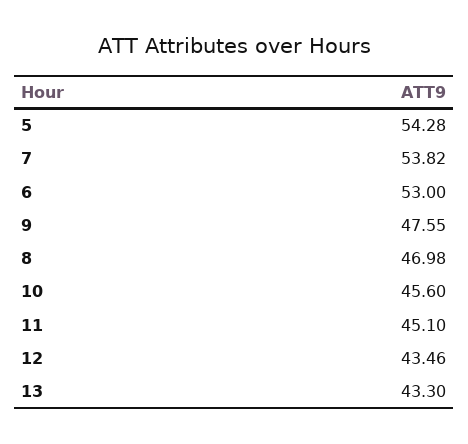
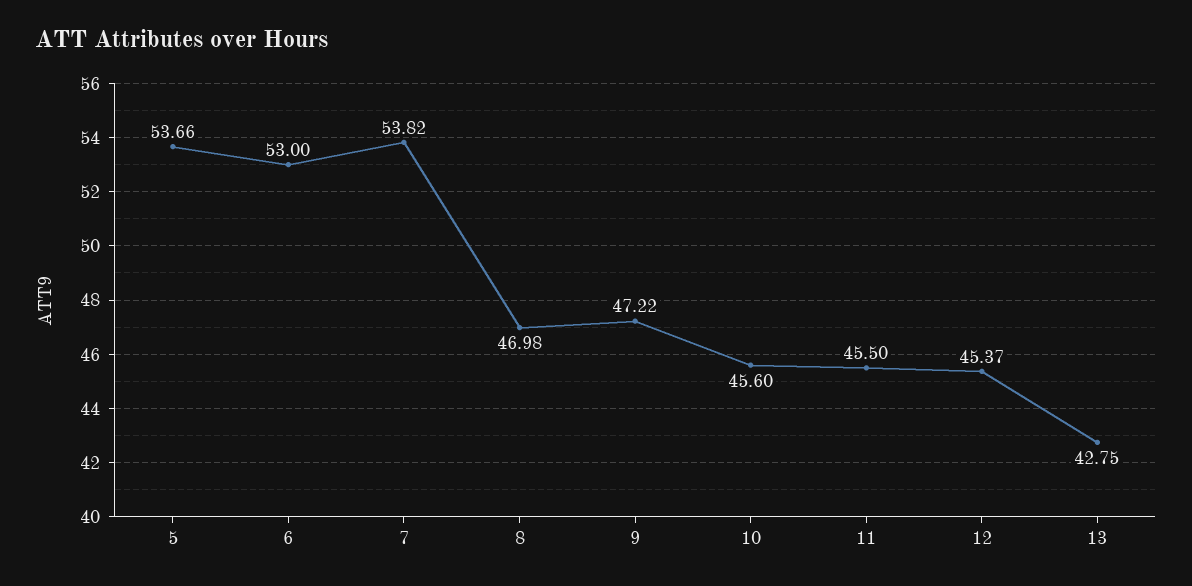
  {
-   "5": 54.28,
+   "5": 53.66,
    "7": 53.82,
    "6": 53,
-   "9": 47.55,
+   "9": 47.22,
    "8": 46.98,
    "10": 45.6,
-   "11": 45.1,
+   "11": 45.5,
-   "12": 43.46,
+   "12": 45.37,
-   "13": 43.3
+   "13": 42.75
  }

